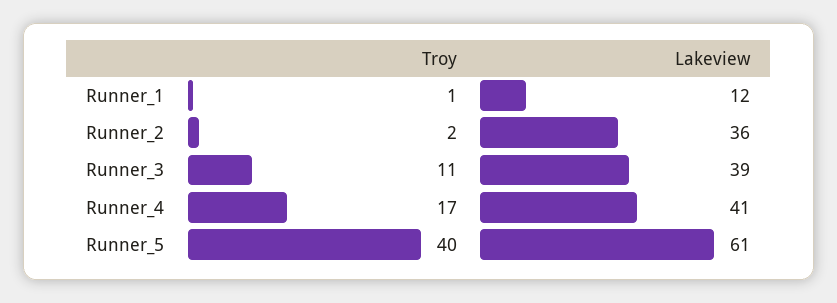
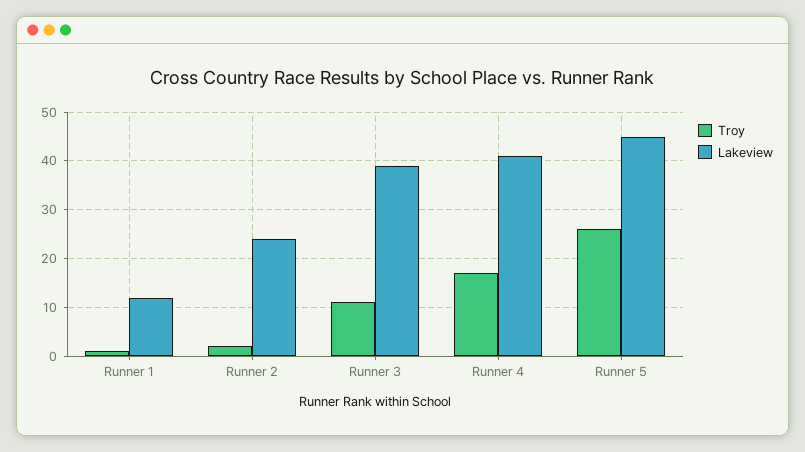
  {
    "Troy": {
      "Runner_1": 1,
      "Runner_2": 2,
      "Runner_3": 11,
      "Runner_4": 17,
-     "Runner_5": 40
+     "Runner_5": 25
    },
    "Lakeview": {
      "Runner_1": 12,
-     "Runner_2": 36,
+     "Runner_2": 25,
      "Runner_3": 39,
      "Runner_4": 41,
-     "Runner_5": 61
+     "Runner_5": 45
    }
  }

